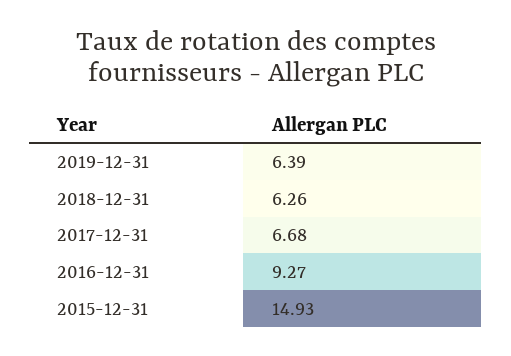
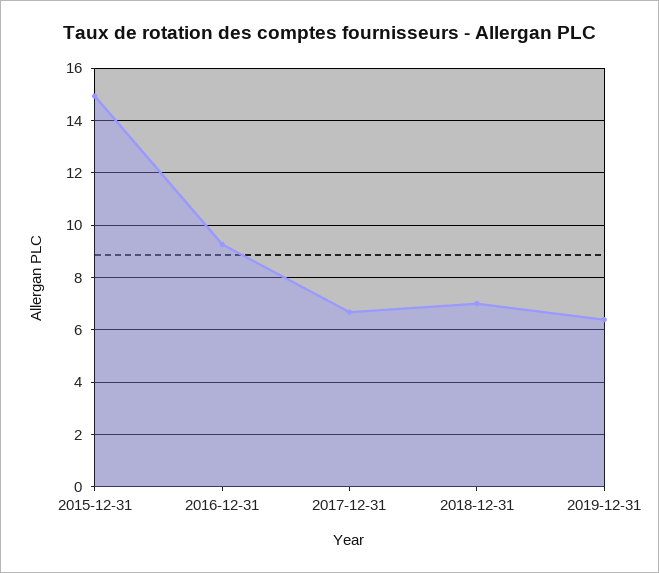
  {
    "2019-12-31": 6.39,
-   "2018-12-31": 6.26,
+   "2018-12-31": 7,
    "2017-12-31": 6.68,
    "2016-12-31": 9.27,
    "2015-12-31": 14.93
  }

